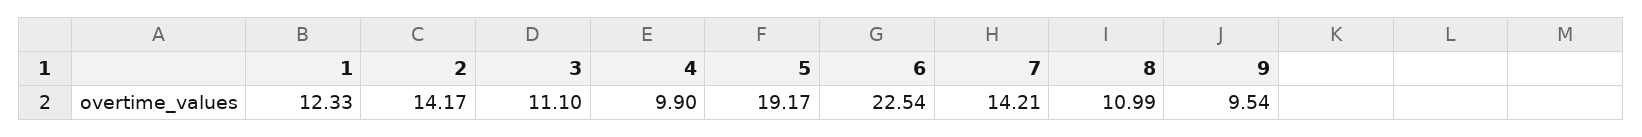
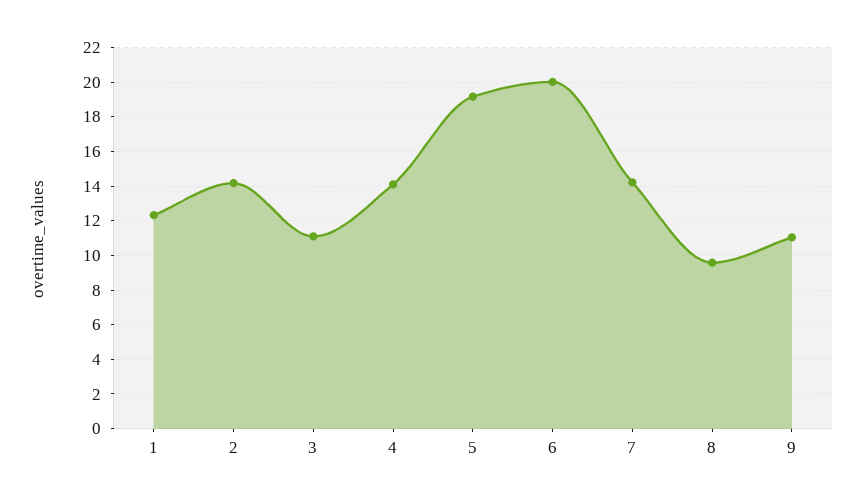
  {
    "1": 12.33,
    "2": 14.17,
    "3": 11.1,
-   "4": 9.9,
+   "4": 14,
    "5": 19.17,
-   "6": 22.54,
+   "6": 20,
    "7": 14.21,
-   "8": 10.99,
+   "8": 9.5,
-   "9": 9.54
+   "9": 11
  }

